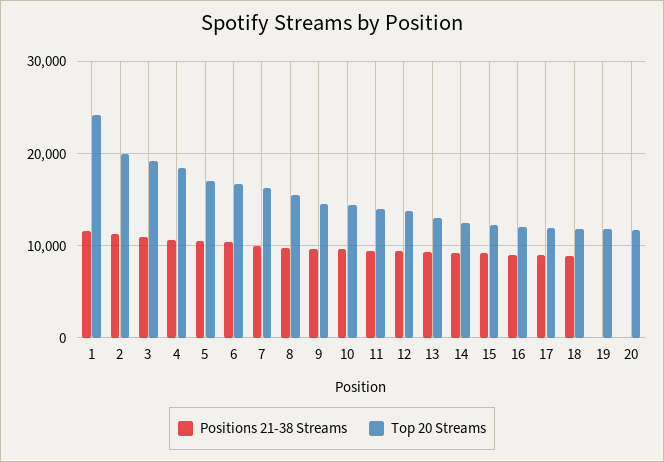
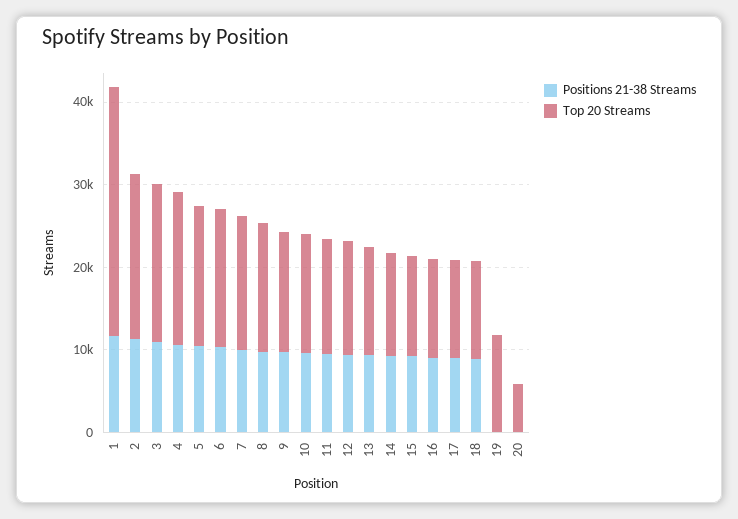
  {
    "Positions 21-38 Streams": {
      "1": 12000,
      "2": 11000,
      "3": 11000,
      "4": 11000,
      "5": 10000,
      "6": 10000,
      "7": 10000,
      "8": 10000,
      "9": 10000,
      "10": 10000,
      "11": 9000,
      "12": 9000,
      "13": 9000,
      "14": 9000,
      "15": 9000,
      "16": 9000,
      "17": 9000,
      "18": 9000,
      "19": 0,
      "20": 0
    },
    "Top 20 Streams": {
-     "1": 24000,
+     "1": 30000,
      "2": 20000,
      "3": 19000,
      "4": 18000,
      "5": 17000,
      "6": 17000,
      "7": 16000,
      "8": 16000,
      "9": 15000,
      "10": 14000,
      "11": 14000,
      "12": 14000,
      "13": 13000,
      "14": 12000,
      "15": 12000,
      "16": 12000,
      "17": 12000,
      "18": 12000,
      "19": 12000,
-     "20": 12000
+     "20": 6000
    }
  }

